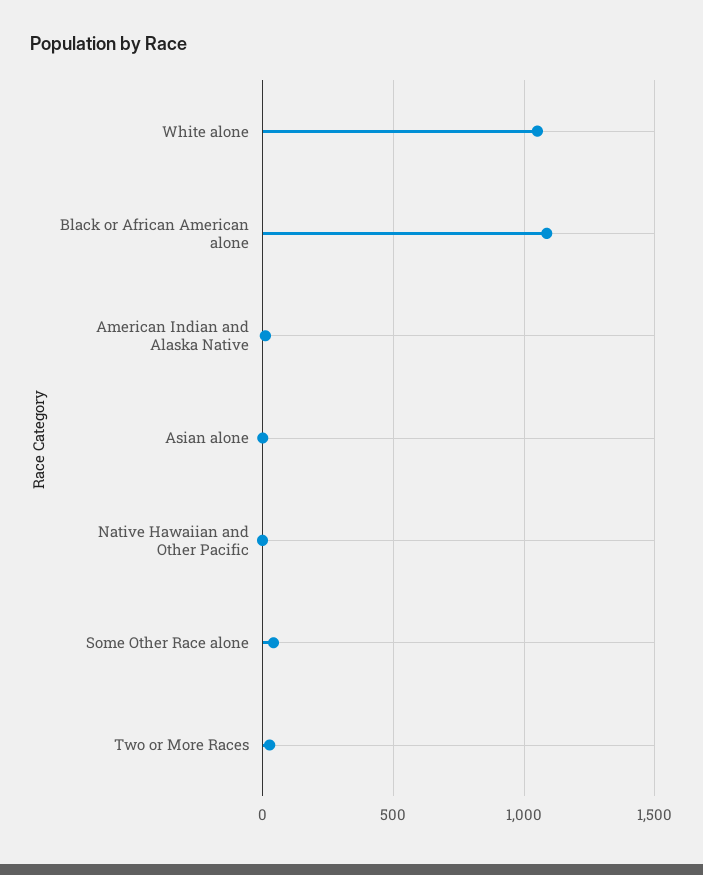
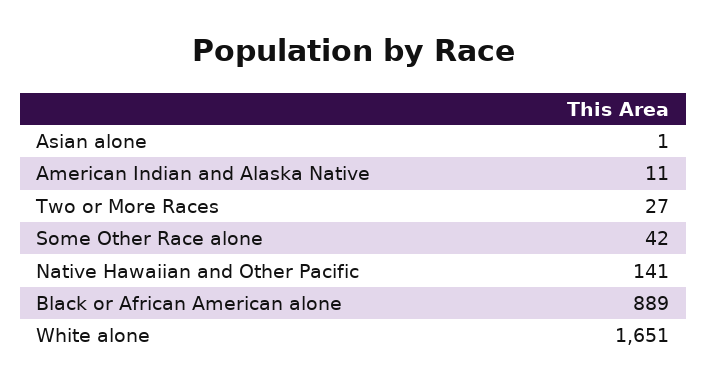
  {
-   "White alone": 1050,
+   "White alone": 1651,
-   "Black or African American alone": 1100,
+   "Black or African American alone": 889,
    "American Indian and Alaska Native": 11,
    "Asian alone": 1,
-   "Native Hawaiian and Other Pacific": 0,
+   "Native Hawaiian and Other Pacific": 141,
    "Some Other Race alone": 42,
    "Two or More Races": 27
  }

